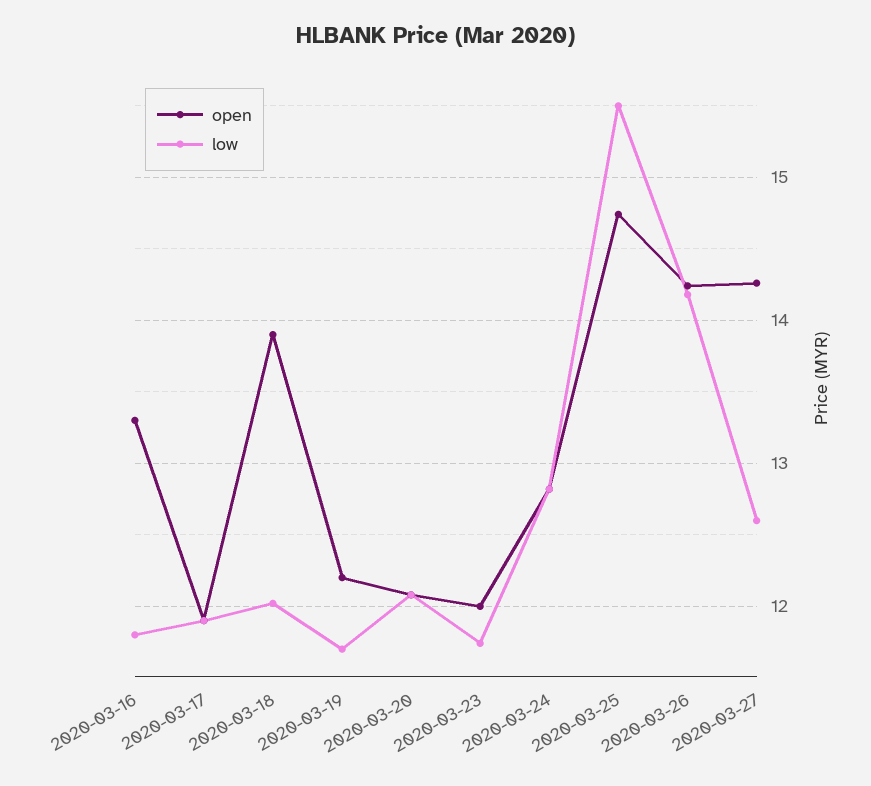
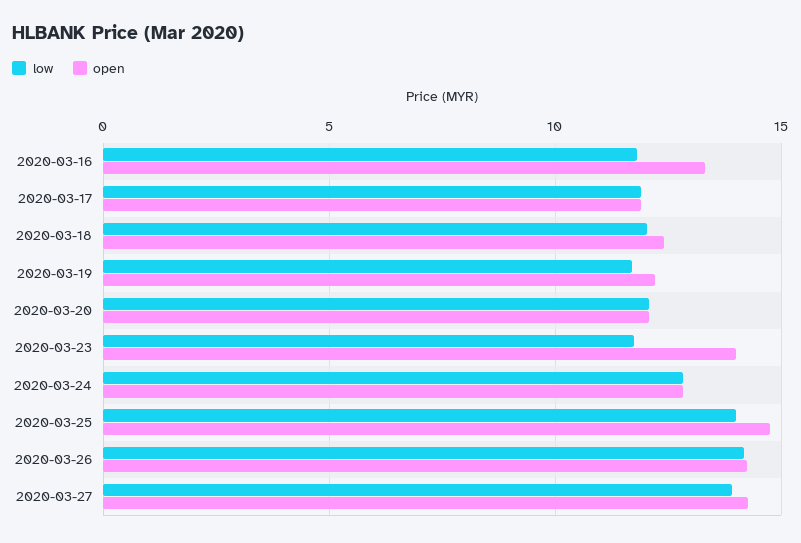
  {
    "open": {
      "2020-03-16": 13.3,
      "2020-03-17": 11.9,
-     "2020-03-18": 13.9,
+     "2020-03-18": 12.5,
      "2020-03-19": 12.2,
      "2020-03-20": 12.1,
-     "2020-03-23": 12,
+     "2020-03-23": 14,
      "2020-03-24": 12.8,
      "2020-03-25": 14.7,
      "2020-03-26": 14.2,
      "2020-03-27": 14.3
    },
    "low": {
      "2020-03-16": 11.8,
      "2020-03-17": 11.9,
      "2020-03-18": 12,
      "2020-03-19": 11.7,
      "2020-03-20": 12.1,
      "2020-03-23": 11.7,
      "2020-03-24": 12.8,
-     "2020-03-25": 15.5,
+     "2020-03-25": 14,
      "2020-03-26": 14.2,
-     "2020-03-27": 12.6
+     "2020-03-27": 14
    }
  }

